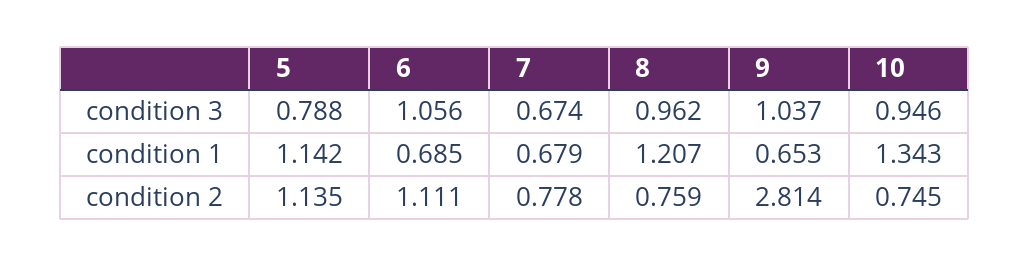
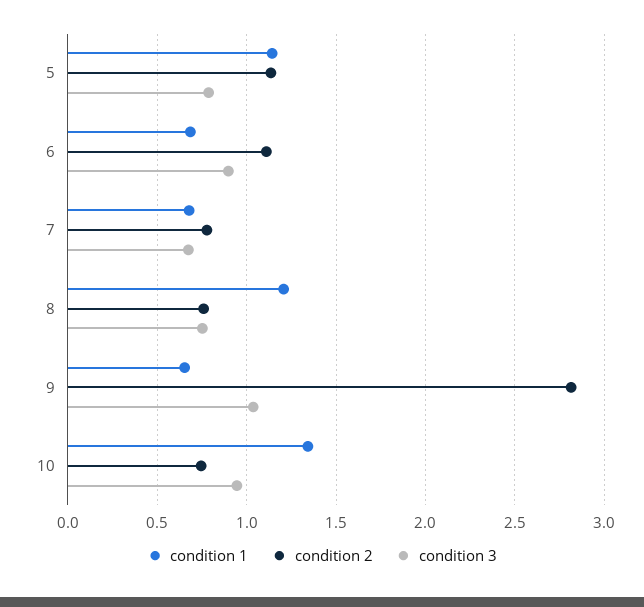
  {
    "condition 3": {
      "5": 0.788,
-     "6": 1.056,
+     "6": 0.9,
      "7": 0.674,
-     "8": 0.962,
+     "8": 0.75,
      "9": 1.037,
      "10": 0.946
    },
    "condition 1": {
      "5": 1.142,
      "6": 0.685,
      "7": 0.679,
      "8": 1.207,
      "9": 0.653,
      "10": 1.343
    },
    "condition 2": {
      "5": 1.135,
      "6": 1.111,
      "7": 0.778,
      "8": 0.759,
      "9": 2.814,
      "10": 0.745
    }
  }

